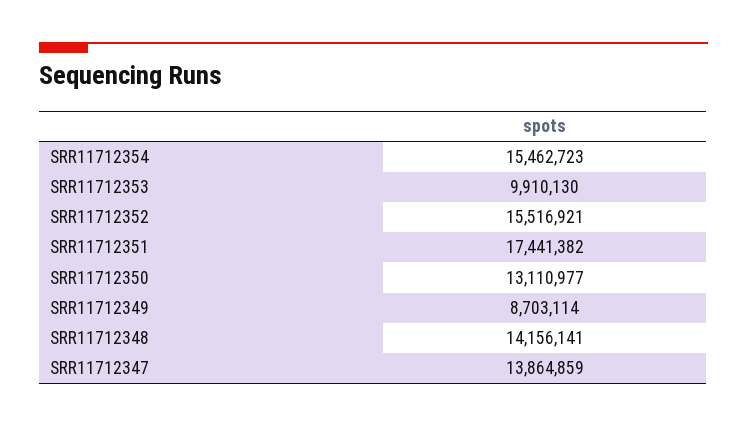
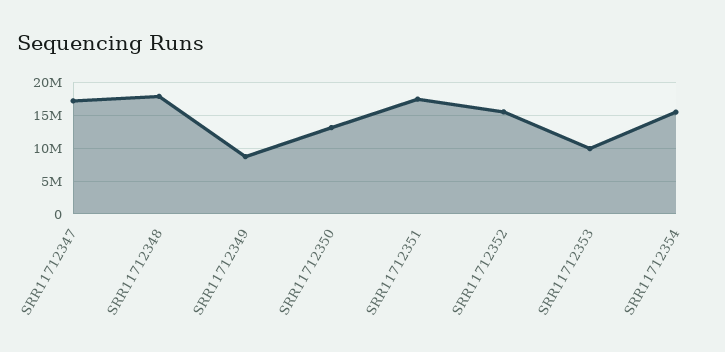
  {
    "SRR11712354": 15462723,
    "SRR11712353": 9910130,
    "SRR11712352": 15516921,
    "SRR11712351": 17441382,
    "SRR11712350": 13110977,
    "SRR11712349": 8703114,
-   "SRR11712348": 14156141,
+   "SRR11712348": 18000000,
-   "SRR11712347": 13864859
+   "SRR11712347": 17000000
  }

